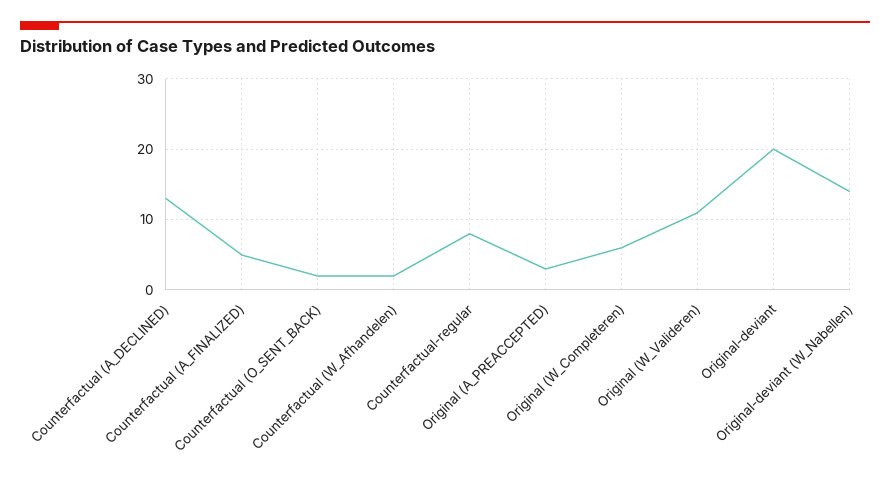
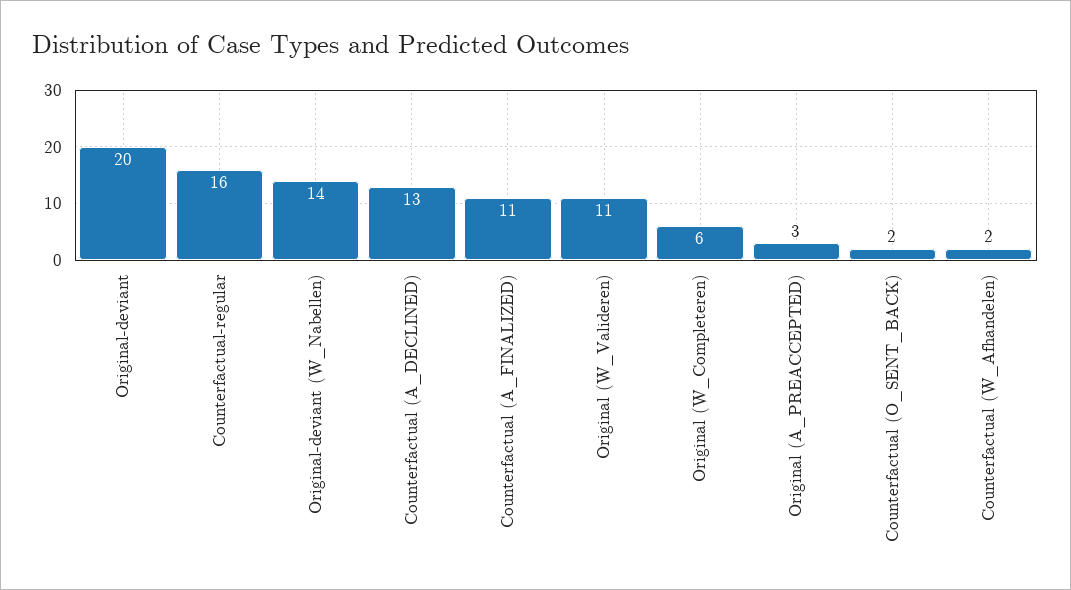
  {
    "Counterfactual (A_DECLINED)": 13,
-   "Counterfactual (A_FINALIZED)": 5,
+   "Counterfactual (A_FINALIZED)": 11,
    "Counterfactual (O_SENT_BACK)": 2,
    "Counterfactual (W_Afhandelen)": 2,
-   "Counterfactual-regular": 8,
+   "Counterfactual-regular": 16,
    "Original (A_PREACCEPTED)": 3,
    "Original (W_Completeren)": 6,
    "Original (W_Valideren)": 11,
    "Original-deviant": 20,
    "Original-deviant (W_Nabellen)": 14
  }

